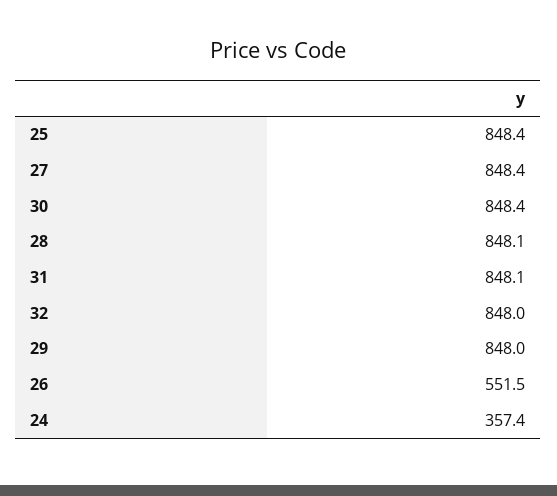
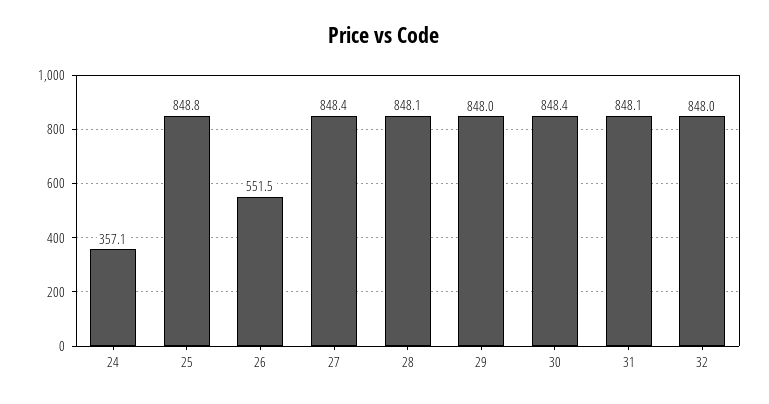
  {
-   "25": 848.4,
+   "25": 848.8,
    "27": 848.4,
    "30": 848.4,
    "28": 848.1,
    "31": 848.1,
    "32": 848,
    "29": 848,
    "26": 551.5,
-   "24": 357.4
+   "24": 357.1
  }

